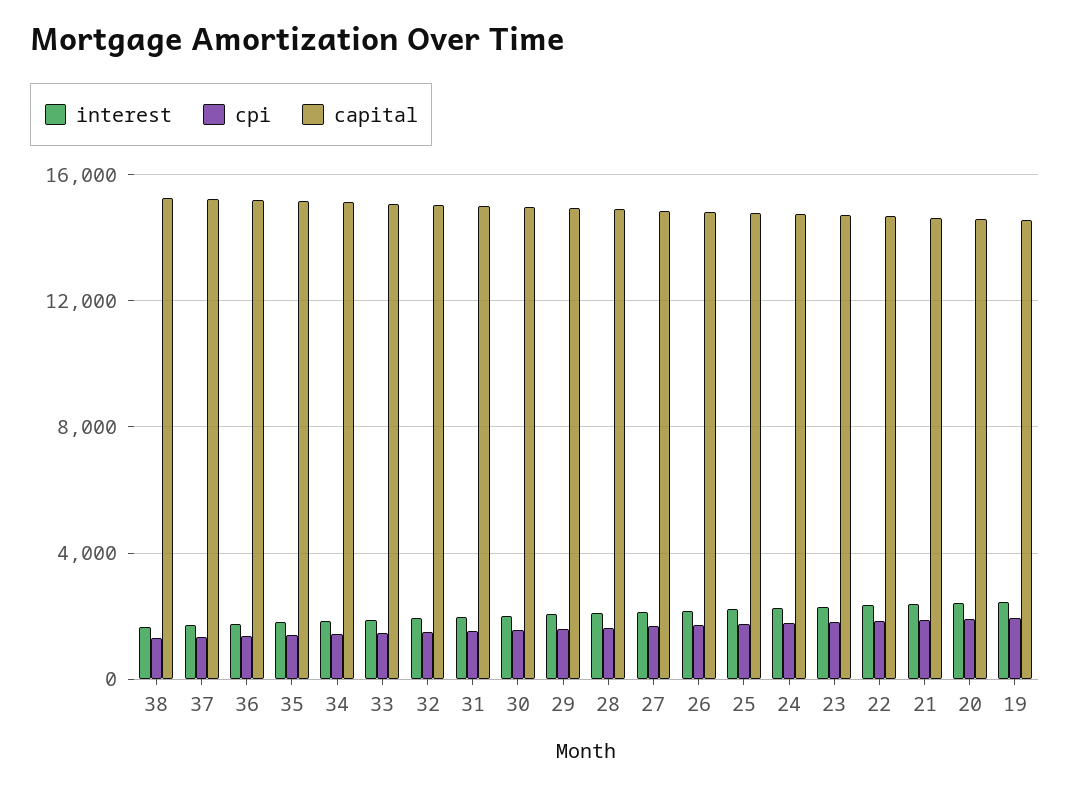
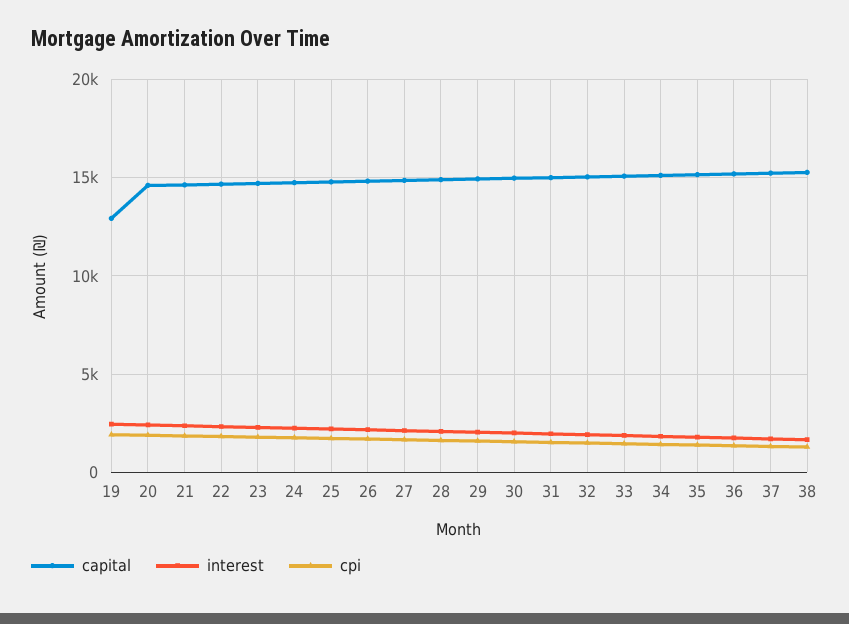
  {
    "interest": {
      "38": 1500,
      "37": 1500,
      "36": 2000,
      "35": 2000,
      "34": 2000,
      "33": 2000,
      "32": 2000,
      "31": 2000,
      "30": 2000,
      "29": 2000,
      "28": 2000,
      "27": 2000,
      "26": 2000,
      "25": 2000,
      "24": 2500,
      "23": 2500,
      "22": 2500,
      "21": 2500,
      "20": 2500,
      "19": 2500
    },
    "cpi": {
      "38": 1500,
      "37": 1500,
      "36": 1500,
      "35": 1500,
      "34": 1500,
      "33": 1500,
      "32": 1500,
      "31": 1500,
      "30": 1500,
      "29": 1500,
      "28": 1500,
      "27": 1500,
      "26": 1500,
      "25": 1500,
      "24": 2000,
      "23": 2000,
      "22": 2000,
      "21": 2000,
      "20": 2000,
      "19": 2000
    },
    "capital": {
      "38": 15500,
      "37": 15000,
      "36": 15000,
      "35": 15000,
      "34": 15000,
      "33": 15000,
      "32": 15000,
      "31": 15000,
      "30": 15000,
      "29": 15000,
      "28": 15000,
      "27": 15000,
      "26": 15000,
      "25": 15000,
      "24": 14500,
      "23": 14500,
      "22": 14500,
      "21": 14500,
      "20": 14500,
-     "19": 14500
+     "19": 13000
    }
  }

